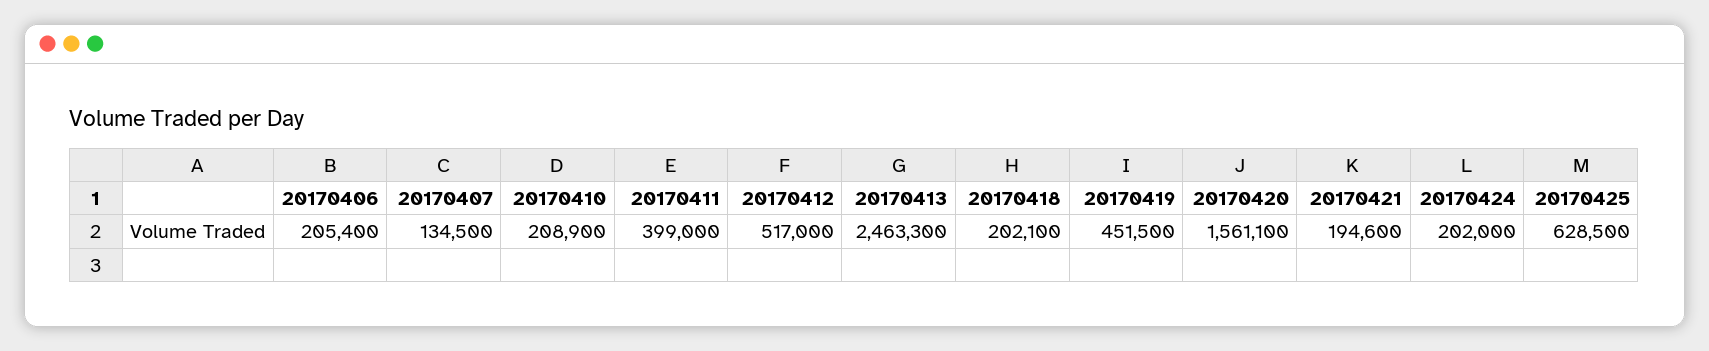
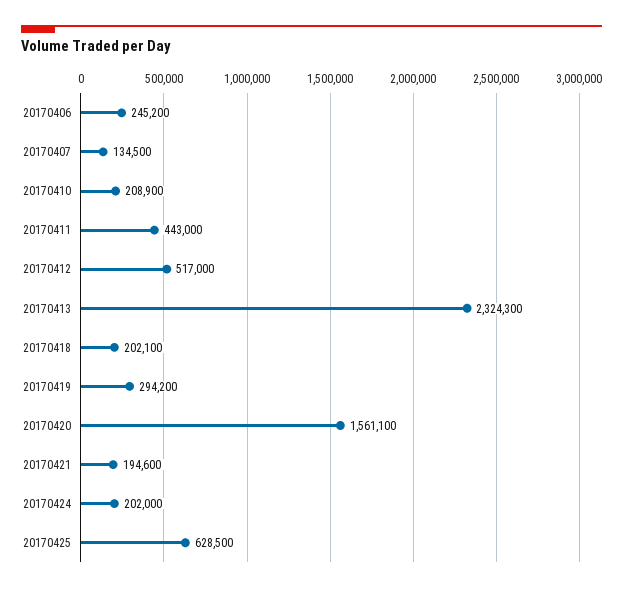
  {
-   "20170406": 205400,
+   "20170406": 245200,
    "20170407": 134500,
    "20170410": 208900,
-   "20170411": 399000,
+   "20170411": 443000,
    "20170412": 517000,
-   "20170413": 2463300,
+   "20170413": 2324300,
    "20170418": 202100,
-   "20170419": 451500,
+   "20170419": 294200,
    "20170420": 1561100,
    "20170421": 194600,
    "20170424": 202000,
    "20170425": 628500
  }

